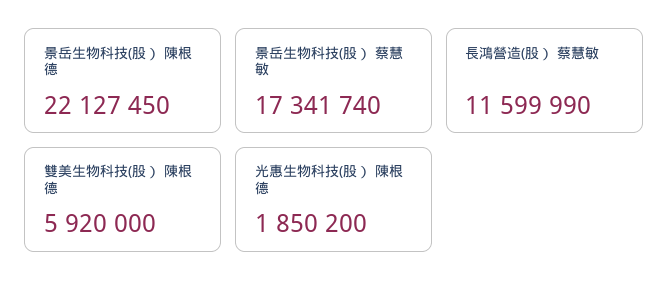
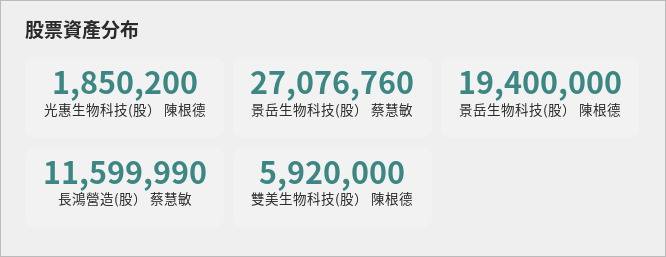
  {
-   "景岳生物科技(股） 陳根德": 22127450,
+   "景岳生物科技(股） 陳根德": 19400000,
-   "景岳生物科技(股） 蔡慧敏": 17341740,
+   "景岳生物科技(股） 蔡慧敏": 27076760,
    "長鴻營造(股） 蔡慧敏": 11599990,
    "雙美生物科技(股） 陳根德": 5920000,
    "光惠生物科技(股） 陳根德": 1850200
  }

